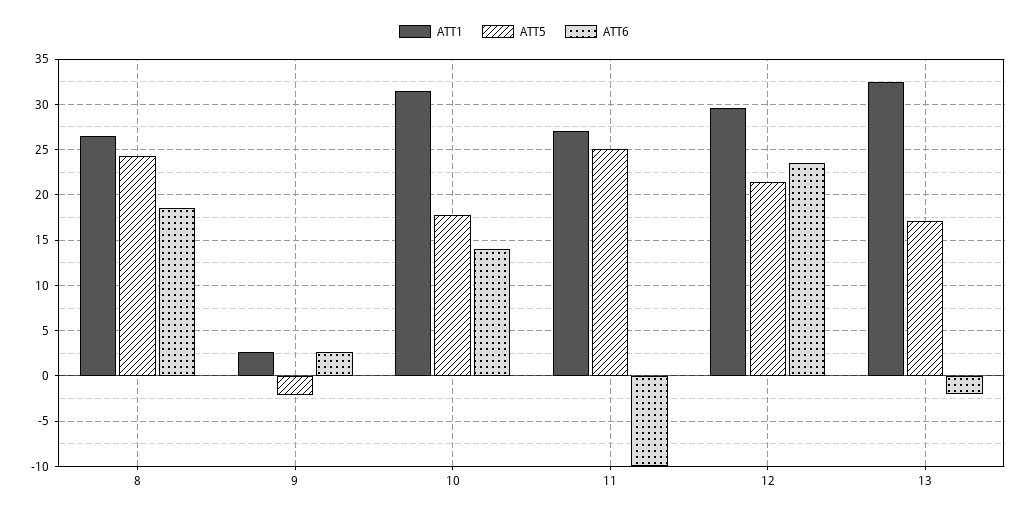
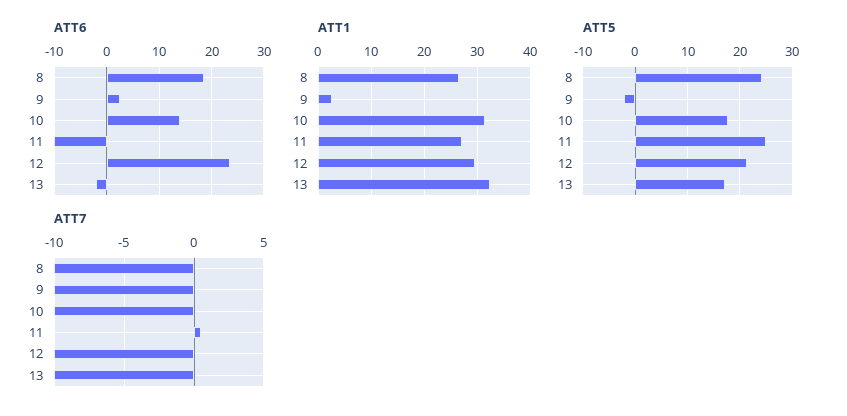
  {
    "ATT1": {
      "8": 27,
      "9": 3,
      "10": 32,
      "11": 27,
      "12": 30,
      "13": 33
    },
    "ATT5": {
      "8": 24,
      "9": -2,
      "10": 18,
      "11": 25,
      "12": 21,
      "13": 17
    },
    "ATT6": {
      "8": 19,
      "9": 3,
      "10": 14,
      "11": -10,
      "12": 24,
      "13": -2
-   }
+   },
+   "ATT7": {
+     "8": -10,
+     "9": -10,
+     "10": -10,
+     "11": 0.5,
+     "12": -10,
+     "13": -10
+   }
  }

